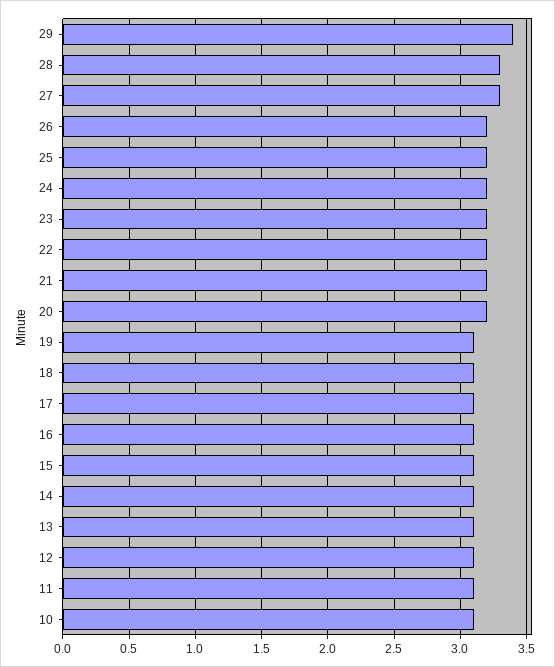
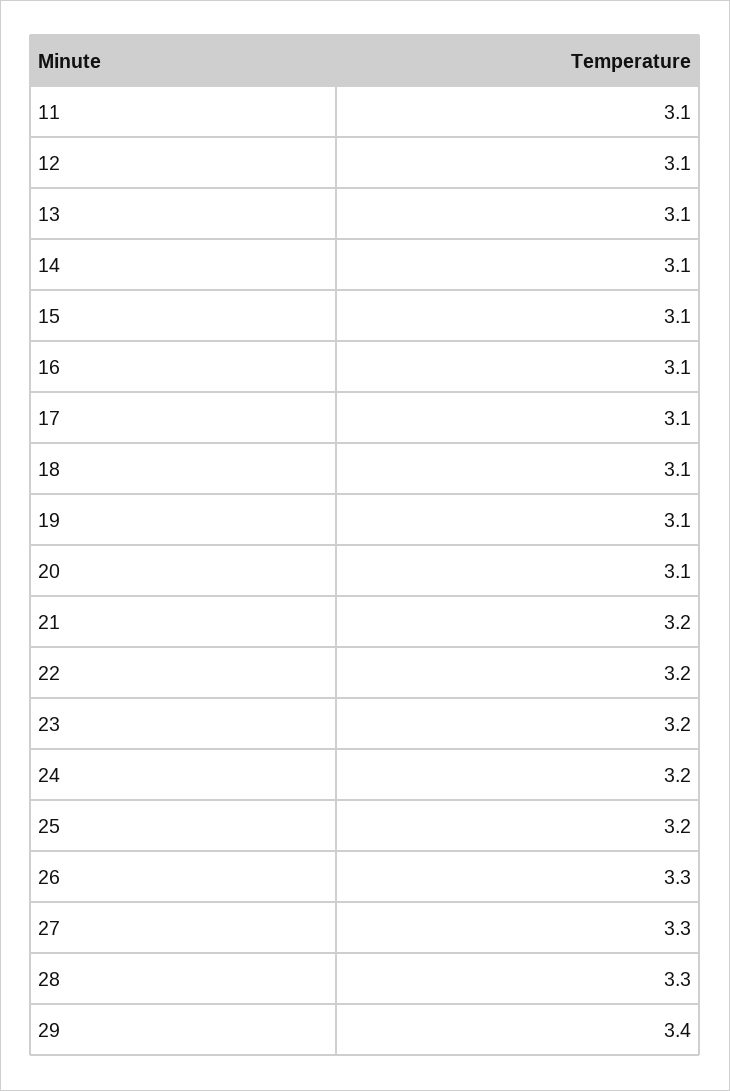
  {
    "29": 3.4,
    "28": 3.3,
    "27": 3.3,
-   "26": 3.2,
+   "26": 3.3,
    "25": 3.2,
    "24": 3.2,
    "23": 3.2,
    "22": 3.2,
    "21": 3.2,
-   "20": 3.2,
+   "20": 3.1,
    "19": 3.1,
    "18": 3.1,
    "17": 3.1,
    "16": 3.1,
    "15": 3.1,
    "14": 3.1,
    "13": 3.1,
    "12": 3.1,
-   "11": 3.1,
+   "11": 3.1
-   "10": 3.1
  }

